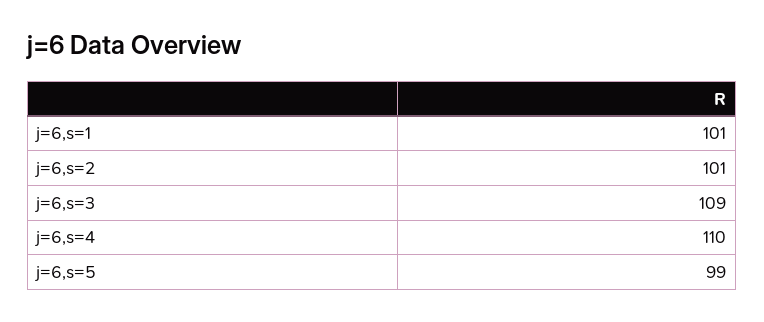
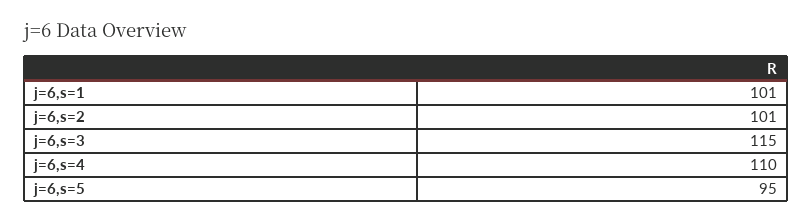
  {
    "j=6,s=1": 101,
    "j=6,s=2": 101,
-   "j=6,s=3": 109,
+   "j=6,s=3": 115,
    "j=6,s=4": 110,
-   "j=6,s=5": 99
+   "j=6,s=5": 95
  }

